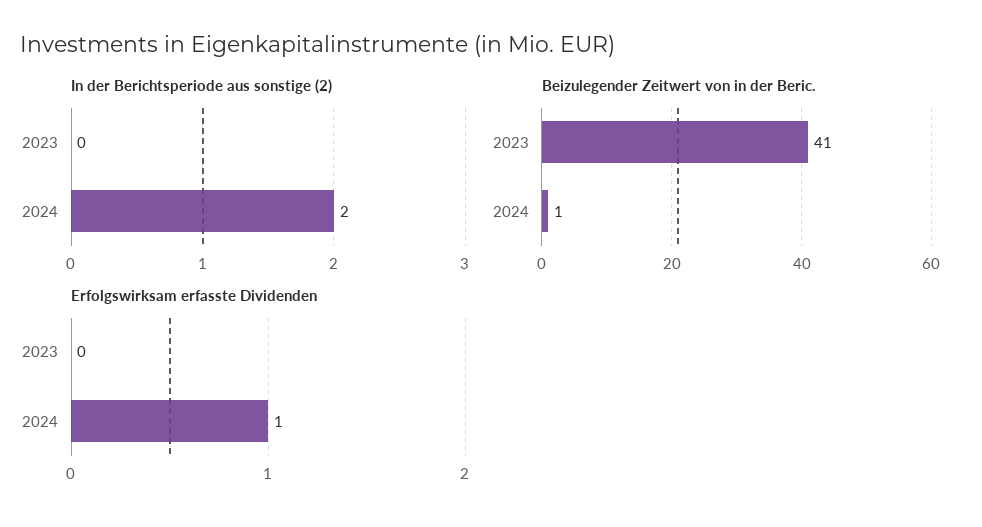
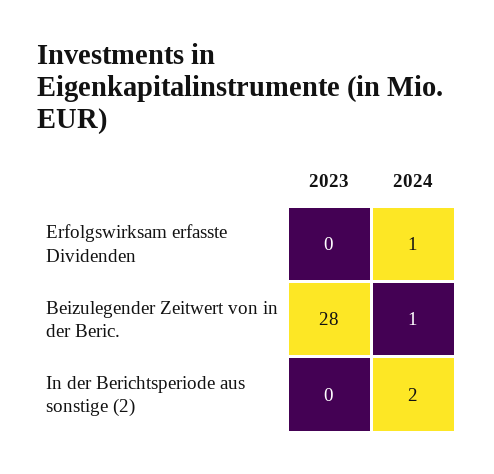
  {
    "In der Berichtsperiode aus sonstige (2)": {
      "2023": 0,
      "2024": 2
    },
    "Beizulegender Zeitwert von in der Beric.": {
-     "2023": 41,
+     "2023": 28,
      "2024": 1
    },
    "Erfolgswirksam erfasste Dividenden": {
      "2023": 0,
      "2024": 1
    }
  }

